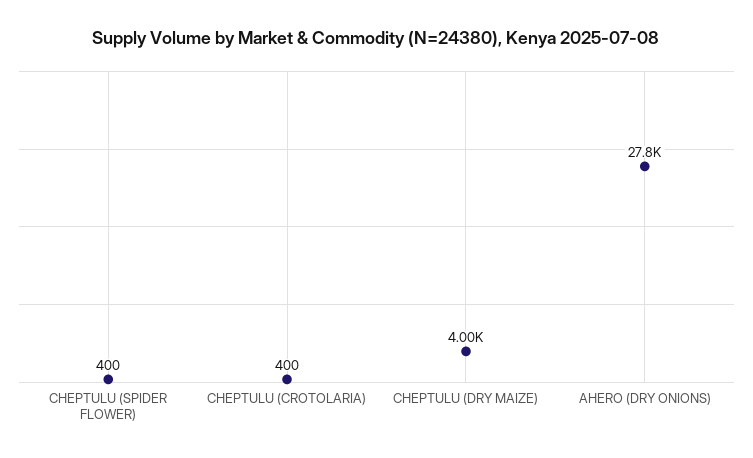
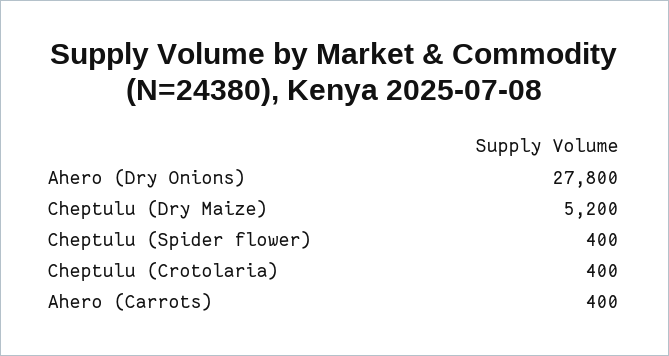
  {
    "CHEPTULU (SPIDER FLOWER)": 400,
    "CHEPTULU (CROTOLARIA)": 400,
-   "CHEPTULU (DRY MAIZE)": 4000,
+   "CHEPTULU (DRY MAIZE)": 5200,
-   "AHERO (DRY ONIONS)": 27800
+   "AHERO (DRY ONIONS)": 27800,
+   "Ahero (Carrots)": 400
  }

